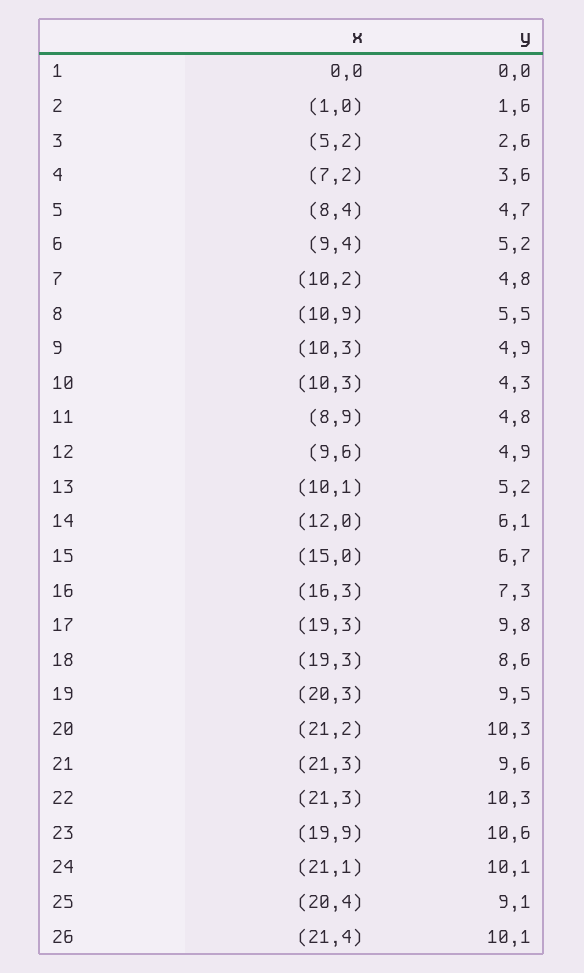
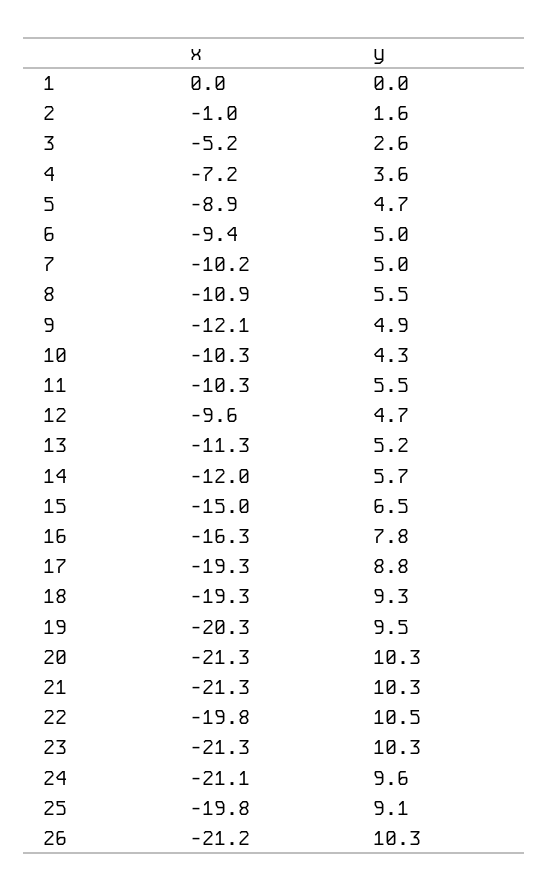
  {
    "x": {
      "1": 0,
      "2": -1,
      "3": -5.2,
      "4": -7.2,
-     "5": -8.4,
+     "5": -8.9,
      "6": -9.4,
      "7": -10.2,
      "8": -10.9,
-     "9": -10.3,
+     "9": -12.1,
      "10": -10.3,
-     "11": -8.9,
+     "11": -10.3,
      "12": -9.6,
-     "13": -10.1,
+     "13": -11.3,
      "14": -12,
      "15": -15,
      "16": -16.3,
      "17": -19.3,
      "18": -19.3,
      "19": -20.3,
-     "20": -21.2,
+     "20": -21.3,
      "21": -21.3,
-     "22": -21.3,
+     "22": -19.8,
-     "23": -19.9,
+     "23": -21.3,
      "24": -21.1,
-     "25": -20.4,
+     "25": -19.8,
-     "26": -21.4
+     "26": -21.2
    },
    "y": {
      "1": 0,
      "2": 1.6,
      "3": 2.6,
      "4": 3.6,
      "5": 4.7,
-     "6": 5.2,
+     "6": 5,
-     "7": 4.8,
+     "7": 5,
      "8": 5.5,
      "9": 4.9,
      "10": 4.3,
-     "11": 4.8,
+     "11": 5.5,
-     "12": 4.9,
+     "12": 4.7,
      "13": 5.2,
-     "14": 6.1,
+     "14": 5.7,
-     "15": 6.7,
+     "15": 6.5,
-     "16": 7.3,
+     "16": 7.8,
-     "17": 9.8,
+     "17": 8.8,
-     "18": 8.6,
+     "18": 9.3,
      "19": 9.5,
      "20": 10.3,
-     "21": 9.6,
+     "21": 10.3,
-     "22": 10.3,
+     "22": 10.5,
-     "23": 10.6,
+     "23": 10.3,
-     "24": 10.1,
+     "24": 9.6,
      "25": 9.1,
-     "26": 10.1
+     "26": 10.3
    }
  }

